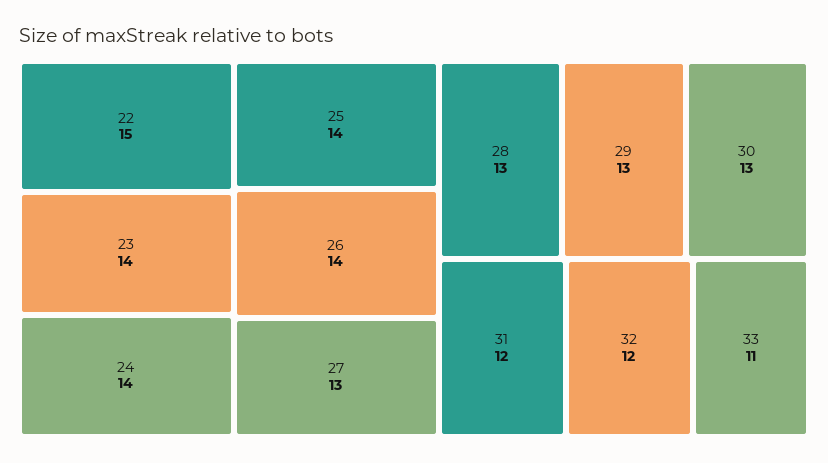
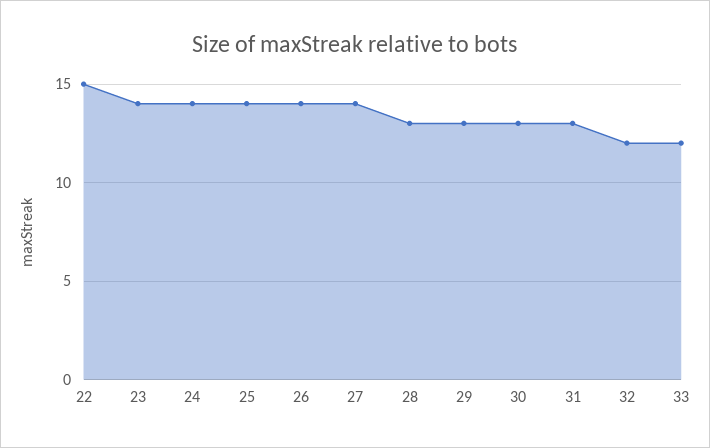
  {
    "22": 15,
    "23": 14,
    "24": 14,
    "25": 14,
    "26": 14,
-   "27": 13,
+   "27": 14,
    "28": 13,
    "29": 13,
    "30": 13,
-   "31": 12,
+   "31": 13,
    "32": 12,
-   "33": 11
+   "33": 12
  }

